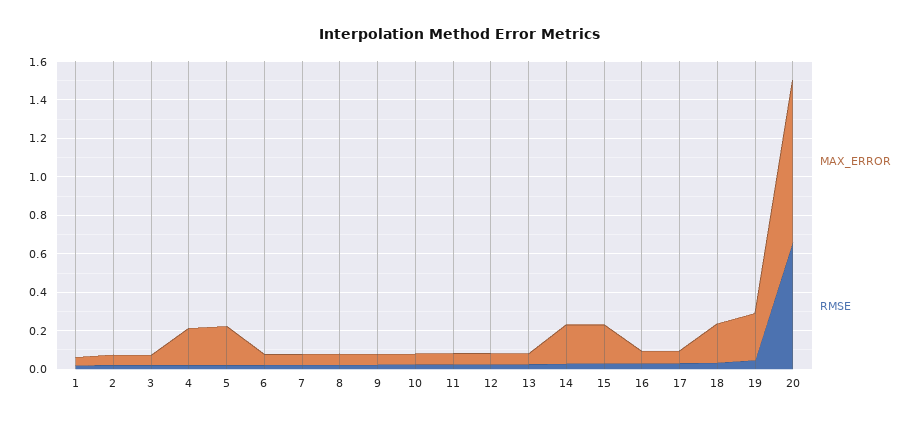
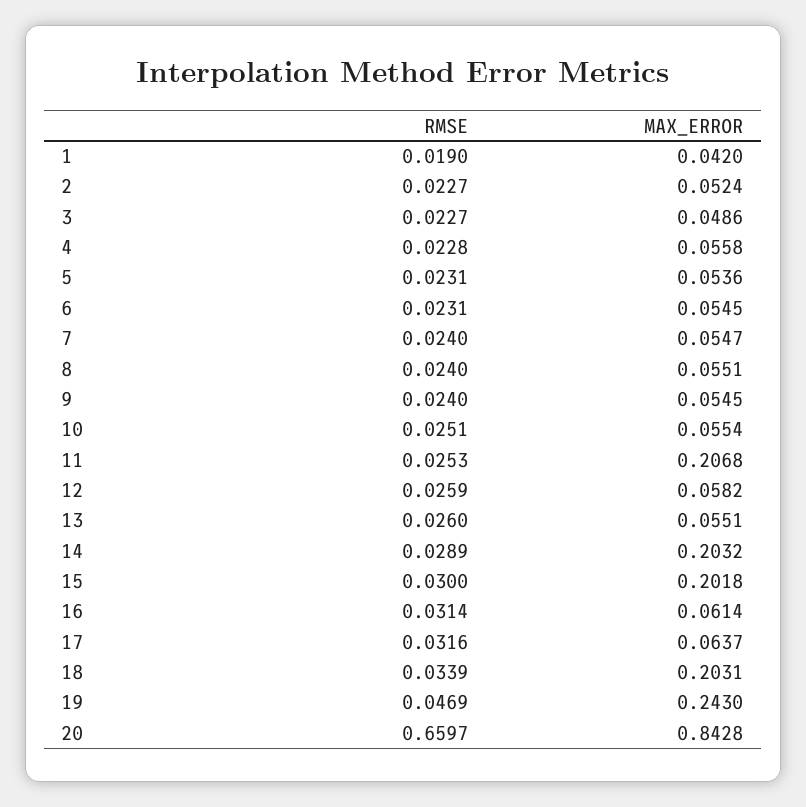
  {
    "MAX_ERROR": {
      "1": 0.042,
      "2": 0.0524,
      "3": 0.0486,
-     "4": 0.2,
+     "4": 0.0558,
-     "5": 0.2,
+     "5": 0.0536,
      "6": 0.0545,
      "7": 0.0547,
      "8": 0.0551,
      "9": 0.0545,
      "10": 0.0554,
-     "11": 0.05,
+     "11": 0.2068,
      "12": 0.0582,
      "13": 0.0551,
      "14": 0.2032,
      "15": 0.2018,
      "16": 0.0614,
      "17": 0.0637,
      "18": 0.2031,
      "19": 0.243,
      "20": 0.8428
    },
    "RMSE": {
      "1": 0.019,
      "2": 0.0227,
      "3": 0.0227,
      "4": 0.0228,
      "5": 0.0231,
      "6": 0.0231,
      "7": 0.024,
      "8": 0.024,
      "9": 0.024,
      "10": 0.0251,
      "11": 0.0253,
      "12": 0.0259,
      "13": 0.026,
      "14": 0.0289,
      "15": 0.03,
      "16": 0.0314,
      "17": 0.0316,
      "18": 0.0339,
      "19": 0.0469,
      "20": 0.6597
    }
  }

